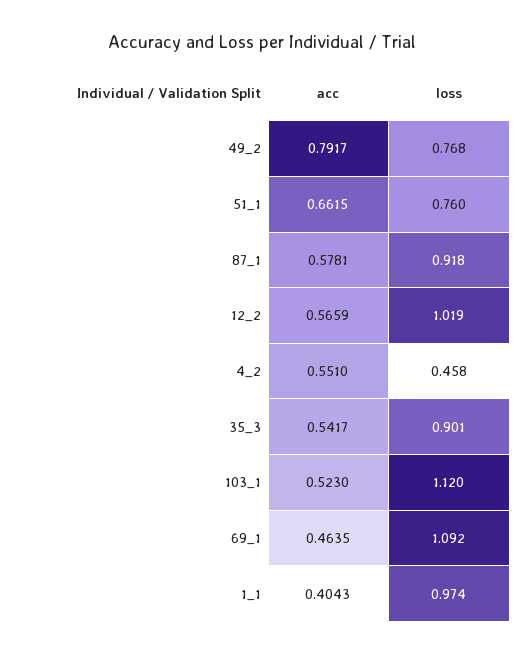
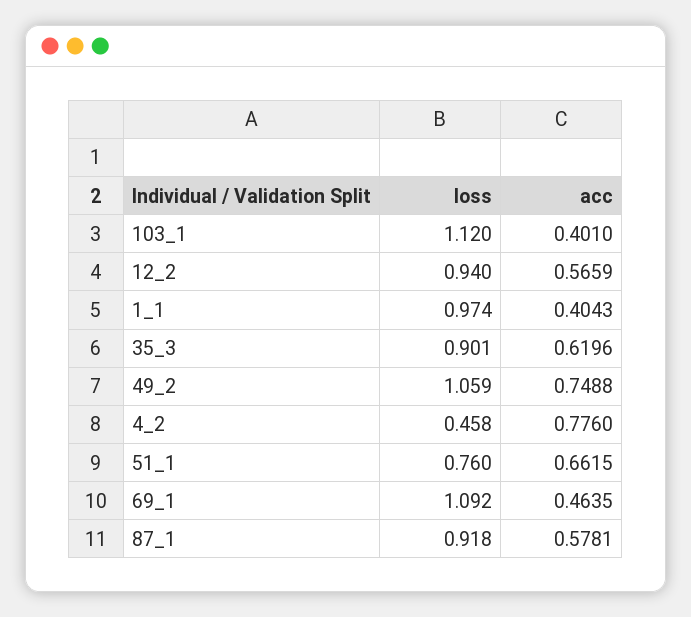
  {
    "acc": {
-     "49_2": 0.7917,
+     "49_2": 0.7488,
      "51_1": 0.6615,
      "87_1": 0.5781,
      "12_2": 0.5659,
-     "4_2": 0.551,
+     "4_2": 0.776,
-     "35_3": 0.5417,
+     "35_3": 0.6196,
-     "103_1": 0.523,
+     "103_1": 0.401,
      "69_1": 0.4635,
      "1_1": 0.4043
    },
    "loss": {
-     "49_2": 0.768,
+     "49_2": 1.059,
      "51_1": 0.76,
      "87_1": 0.918,
-     "12_2": 1.019,
+     "12_2": 0.94,
      "4_2": 0.458,
      "35_3": 0.901,
      "103_1": 1.12,
      "69_1": 1.092,
      "1_1": 0.974
    }
  }

